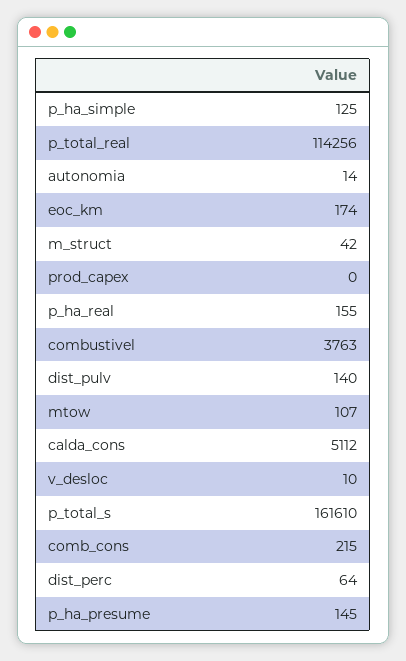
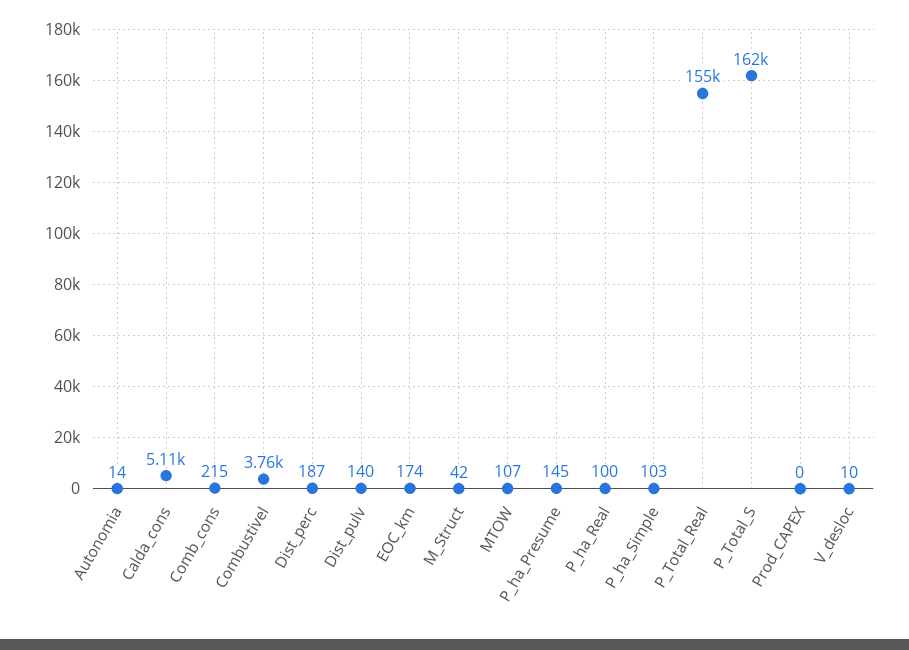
  {
-   "p_ha_simple": 125,
+   "p_ha_simple": 103,
-   "p_total_real": 114256,
+   "p_total_real": 155000,
    "autonomia": 14,
    "eoc_km": 174,
    "m_struct": 42,
    "prod_capex": 0,
-   "p_ha_real": 155,
+   "p_ha_real": 100,
    "combustivel": 3763,
    "dist_pulv": 140,
    "mtow": 107,
    "calda_cons": 5112,
    "v_desloc": 10,
    "p_total_s": 161610,
    "comb_cons": 215,
-   "dist_perc": 64,
+   "dist_perc": 187,
    "p_ha_presume": 145
  }

